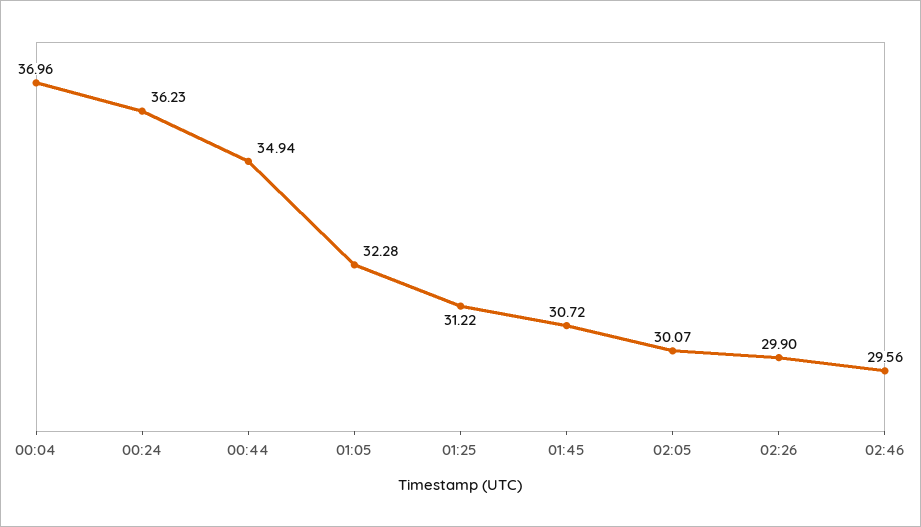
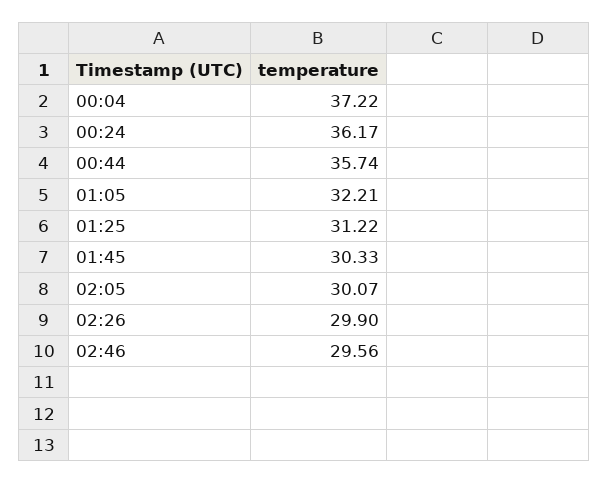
  {
-   "00:04": 36.96,
+   "00:04": 37.22,
-   "00:24": 36.23,
+   "00:24": 36.17,
-   "00:44": 34.94,
+   "00:44": 35.74,
-   "01:05": 32.28,
+   "01:05": 32.21,
    "01:25": 31.22,
-   "01:45": 30.72,
+   "01:45": 30.33,
    "02:05": 30.07,
    "02:26": 29.9,
    "02:46": 29.56
  }

